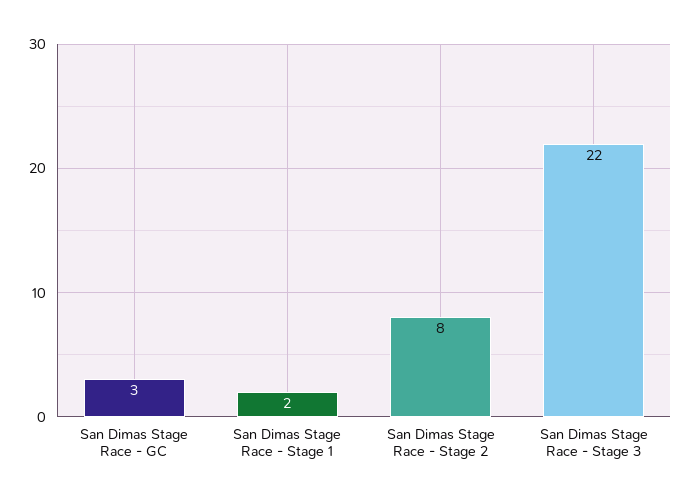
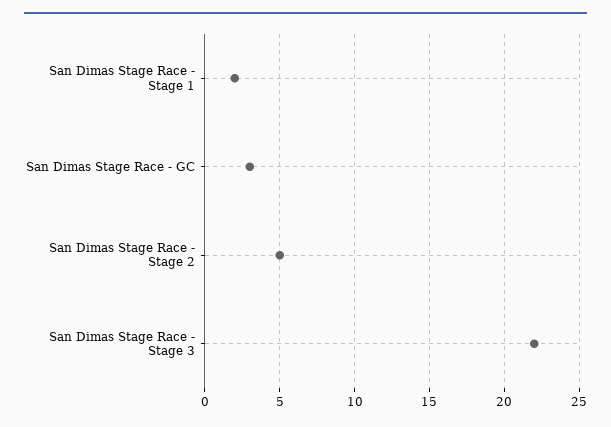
  {
    "San Dimas Stage Race - GC": 3,
    "San Dimas Stage Race - Stage 1": 2,
-   "San Dimas Stage Race - Stage 2": 8,
+   "San Dimas Stage Race - Stage 2": 5,
    "San Dimas Stage Race - Stage 3": 22
  }

